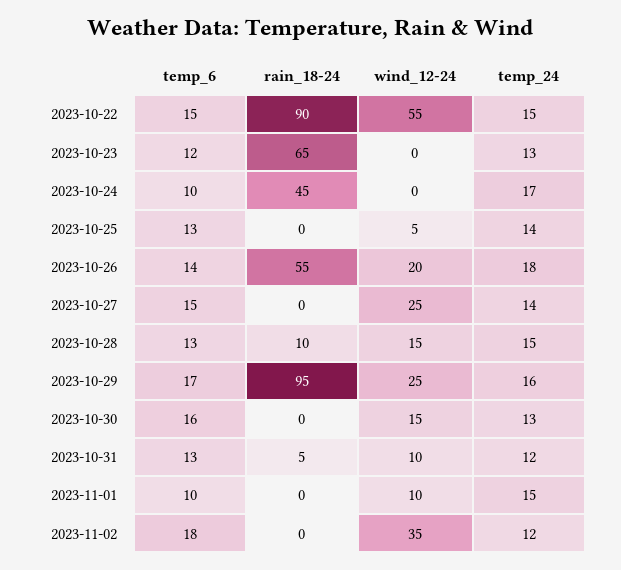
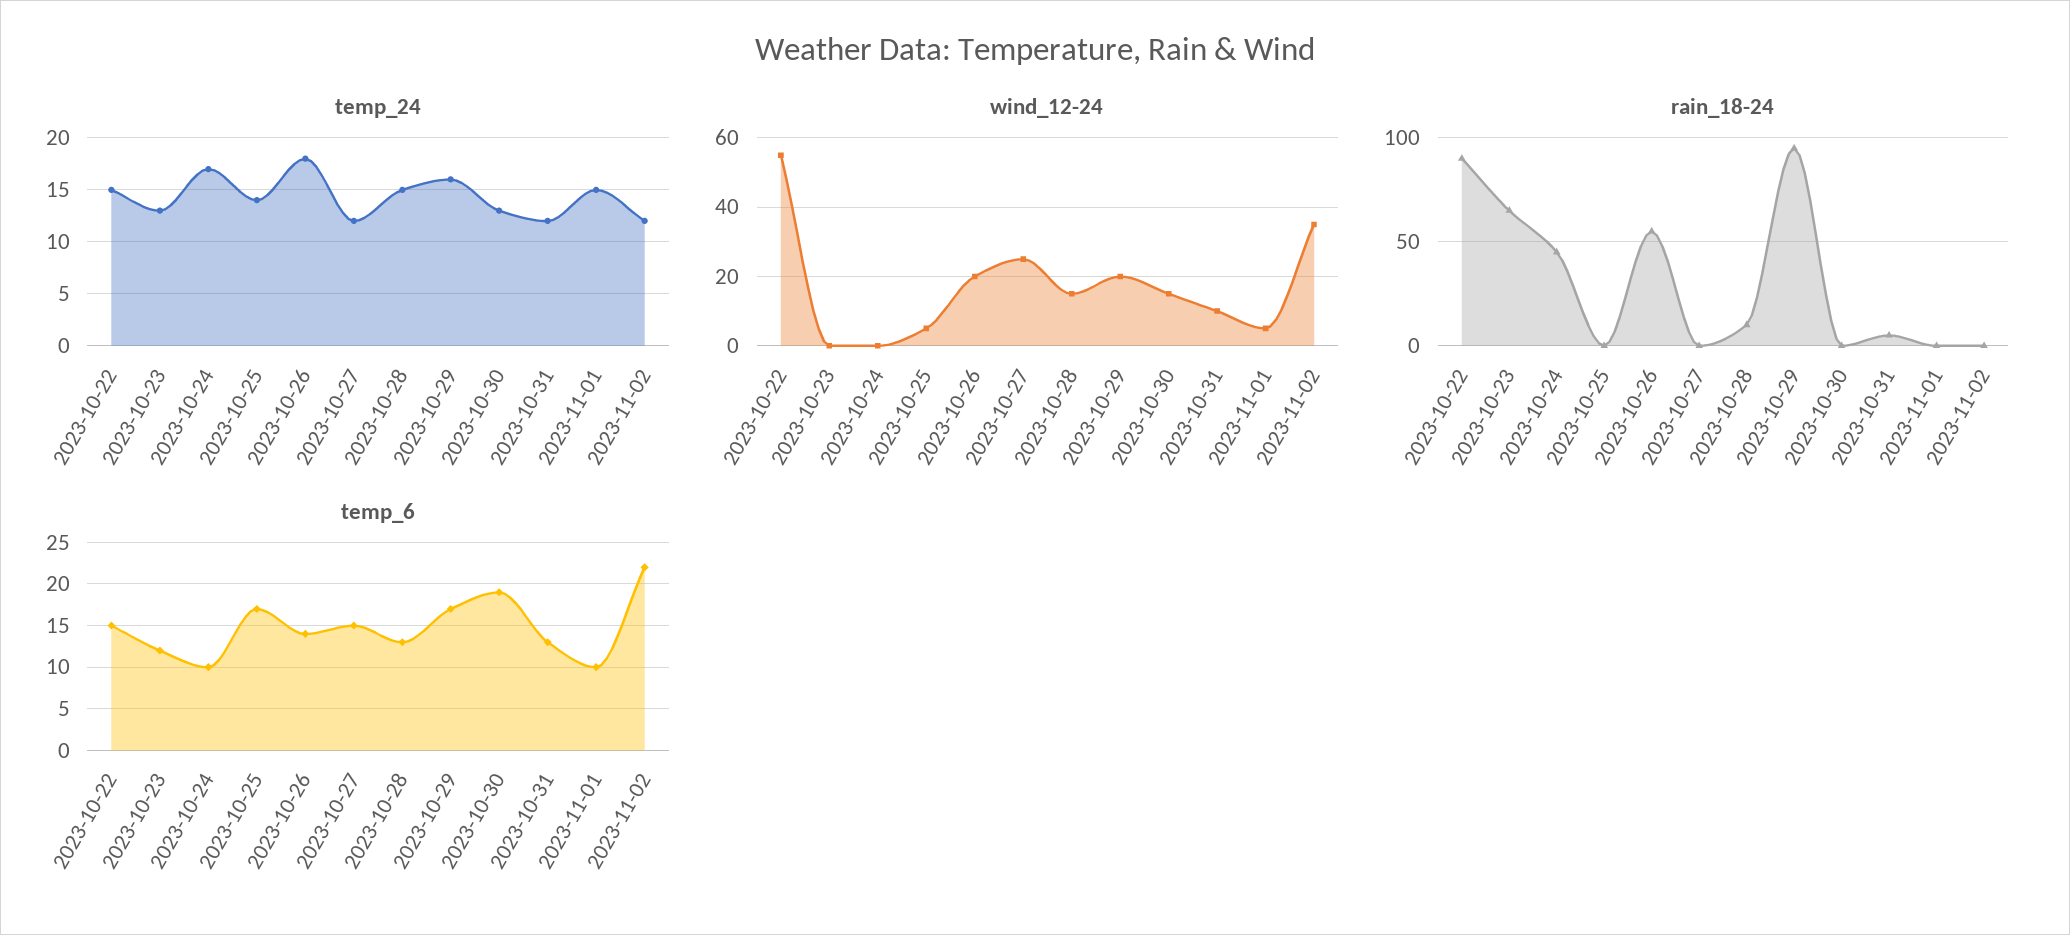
  {
    "temp_6": {
      "2023-10-22": 15,
      "2023-10-23": 12,
      "2023-10-24": 10,
-     "2023-10-25": 13,
+     "2023-10-25": 17,
      "2023-10-26": 14,
      "2023-10-27": 15,
      "2023-10-28": 13,
      "2023-10-29": 17,
-     "2023-10-30": 16,
+     "2023-10-30": 19,
      "2023-10-31": 13,
      "2023-11-01": 10,
-     "2023-11-02": 18
+     "2023-11-02": 22
    },
    "rain_18-24": {
      "2023-10-22": 90,
      "2023-10-23": 65,
      "2023-10-24": 45,
      "2023-10-25": 0,
      "2023-10-26": 55,
      "2023-10-27": 0,
      "2023-10-28": 10,
      "2023-10-29": 95,
      "2023-10-30": 0,
      "2023-10-31": 5,
      "2023-11-01": 0,
      "2023-11-02": 0
    },
    "wind_12-24": {
      "2023-10-22": 55,
      "2023-10-23": 0,
      "2023-10-24": 0,
      "2023-10-25": 5,
      "2023-10-26": 20,
      "2023-10-27": 25,
      "2023-10-28": 15,
-     "2023-10-29": 25,
+     "2023-10-29": 20,
      "2023-10-30": 15,
      "2023-10-31": 10,
-     "2023-11-01": 10,
+     "2023-11-01": 5,
      "2023-11-02": 35
    },
    "temp_24": {
      "2023-10-22": 15,
      "2023-10-23": 13,
      "2023-10-24": 17,
      "2023-10-25": 14,
      "2023-10-26": 18,
-     "2023-10-27": 14,
+     "2023-10-27": 12,
      "2023-10-28": 15,
      "2023-10-29": 16,
      "2023-10-30": 13,
      "2023-10-31": 12,
      "2023-11-01": 15,
      "2023-11-02": 12
    }
  }

